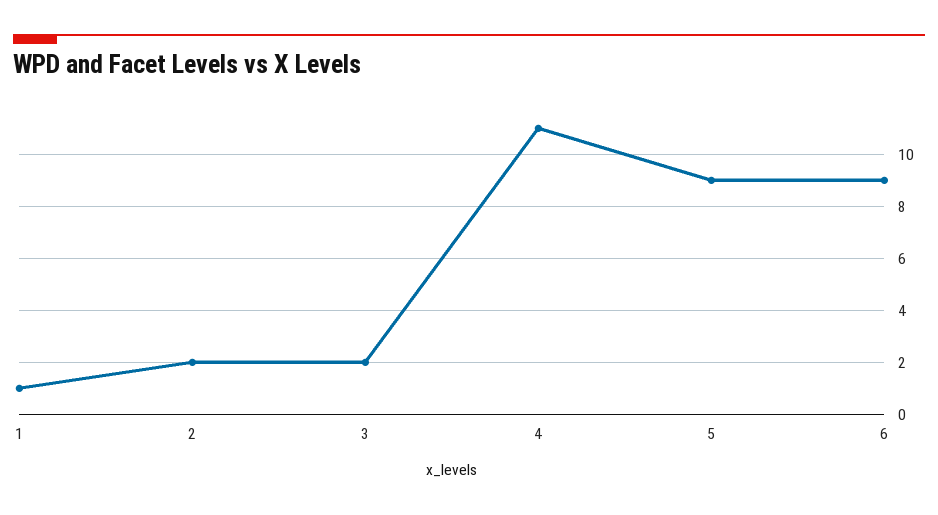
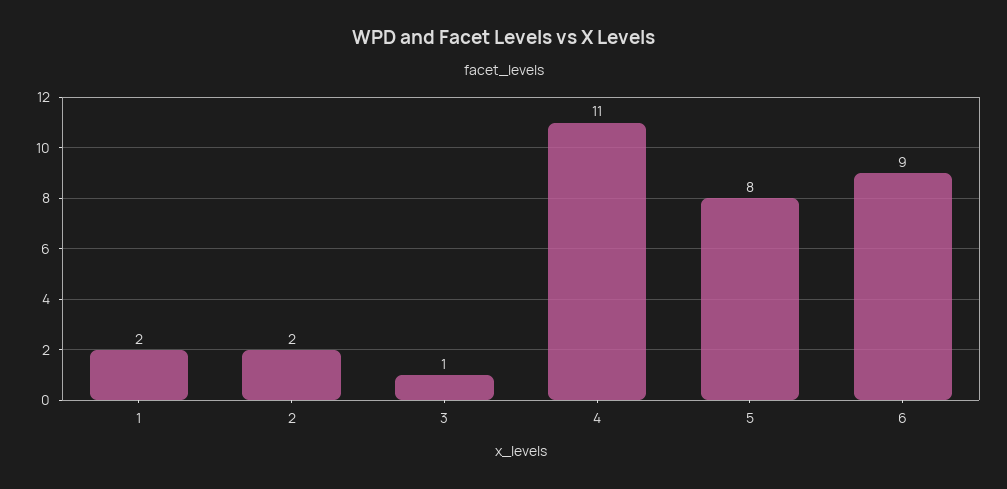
  {
-   "1": 1,
+   "1": 2,
    "2": 2,
-   "3": 2,
+   "3": 1,
    "4": 11,
-   "5": 9,
+   "5": 8,
    "6": 9
  }

